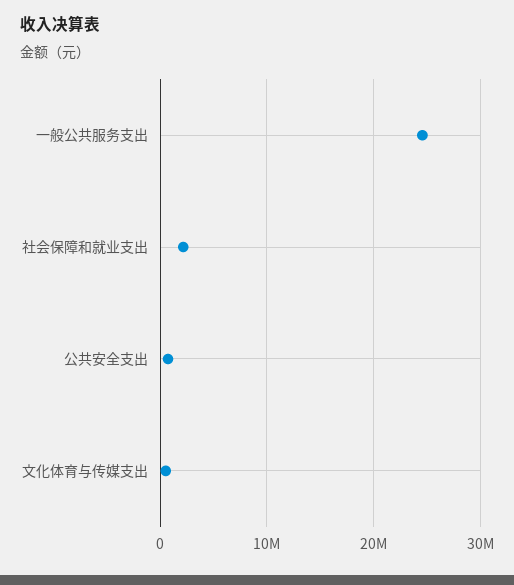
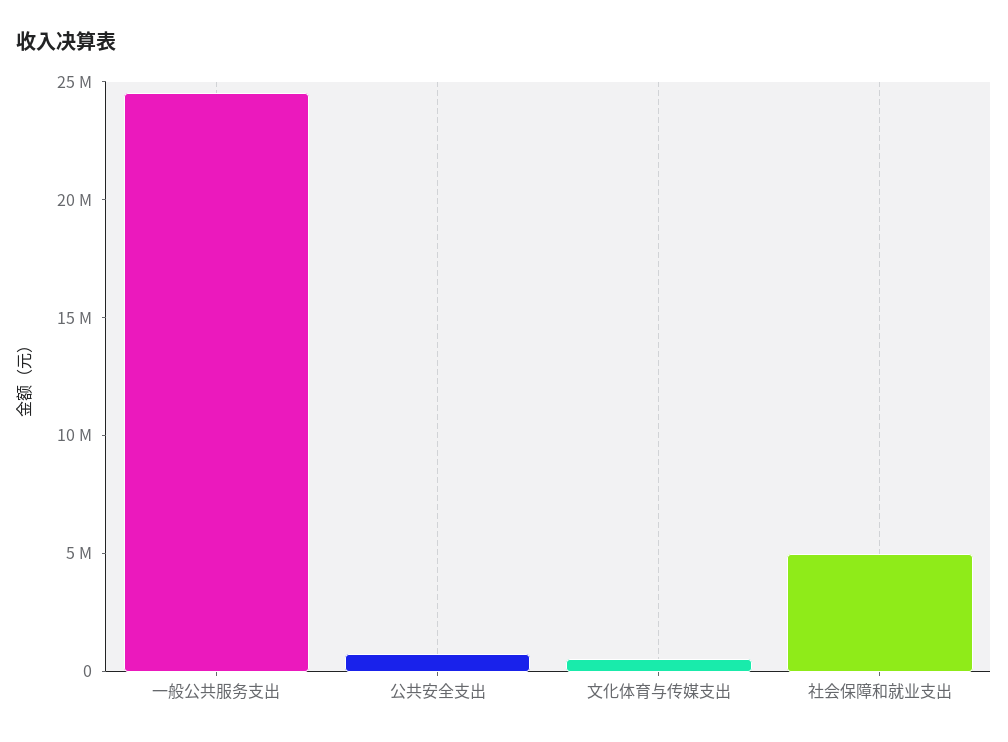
  {
    "一般公共服务支出": 25000000,
-   "社会保障和就业支出": 2000000,
+   "社会保障和就业支出": 5000000,
    "公共安全支出": 1000000,
    "文化体育与传媒支出": 1000000
  }

